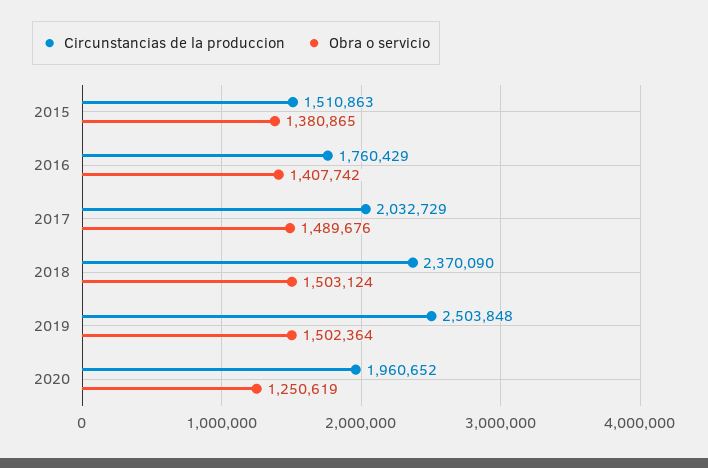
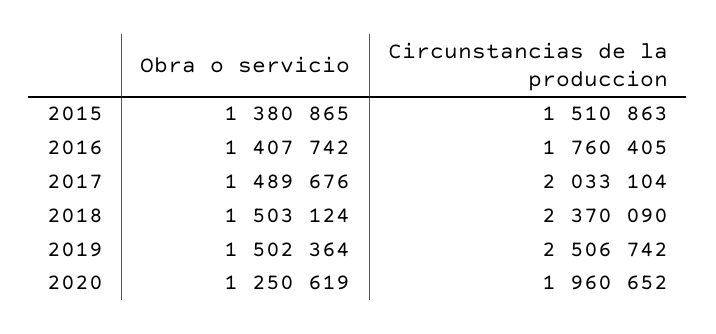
  {
    "Circunstancias de la produccion": {
      "2015": 1510863,
-     "2016": 1760429,
+     "2016": 1760405,
-     "2017": 2032729,
+     "2017": 2033104,
      "2018": 2370090,
-     "2019": 2503848,
+     "2019": 2506742,
      "2020": 1960652
    },
    "Obra o servicio": {
      "2015": 1380865,
      "2016": 1407742,
      "2017": 1489676,
      "2018": 1503124,
      "2019": 1502364,
      "2020": 1250619
    }
  }

